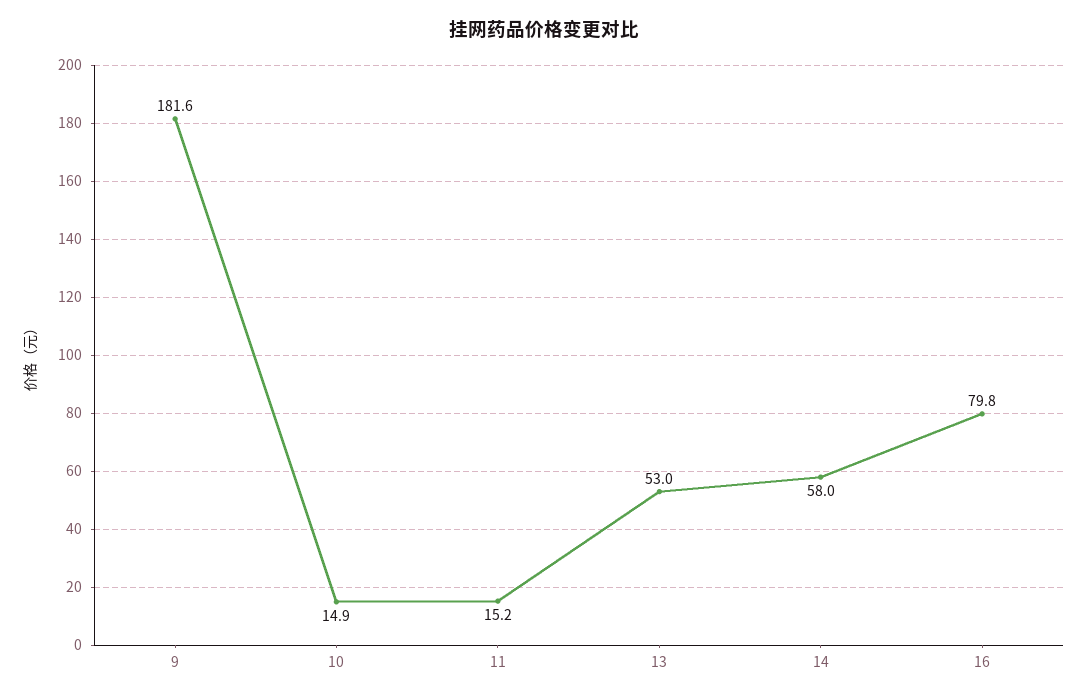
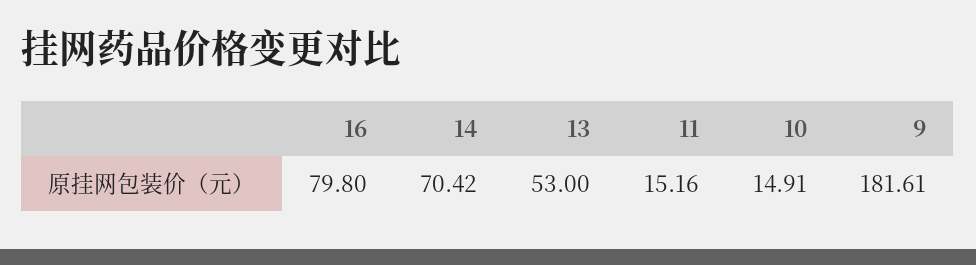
  {
    "9": 181.61,
    "10": 14.91,
    "11": 15.16,
    "13": 53,
-   "14": 58,
+   "14": 70.42,
    "16": 79.8
  }

